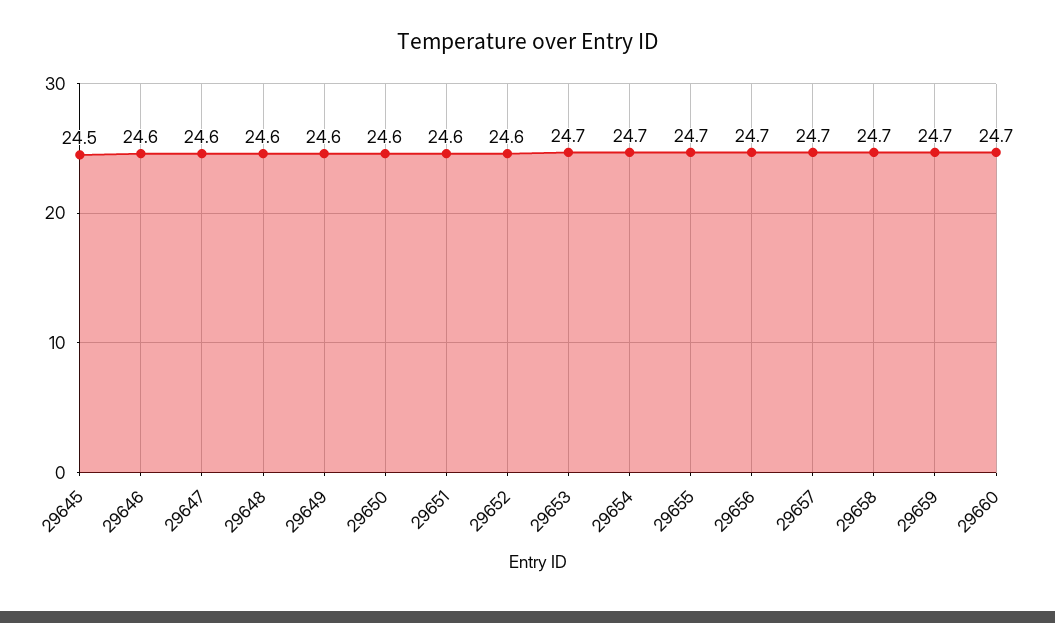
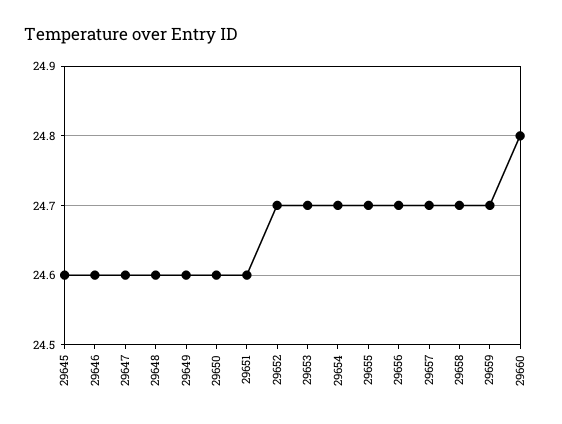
  {
-   "29645": 24.5,
+   "29645": 24.6,
    "29646": 24.6,
    "29647": 24.6,
    "29648": 24.6,
    "29649": 24.6,
    "29650": 24.6,
    "29651": 24.6,
-   "29652": 24.6,
+   "29652": 24.7,
    "29653": 24.7,
    "29654": 24.7,
    "29655": 24.7,
    "29656": 24.7,
    "29657": 24.7,
    "29658": 24.7,
    "29659": 24.7,
-   "29660": 24.7
+   "29660": 24.8
  }

